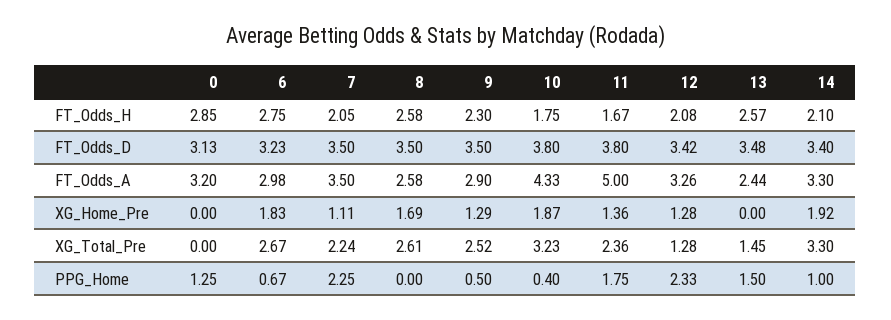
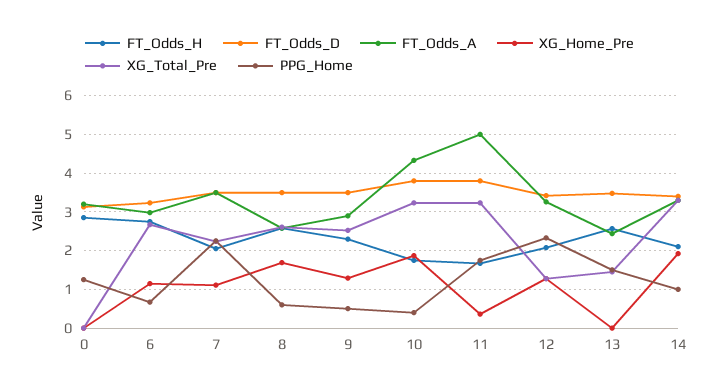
  {
    "FT_Odds_H": {
      "0": 2.85,
      "6": 2.75,
      "7": 2.05,
      "8": 2.58,
      "9": 2.3,
      "10": 1.75,
      "11": 1.67,
      "12": 2.08,
      "13": 2.57,
      "14": 2.1
    },
    "FT_Odds_D": {
      "0": 3.13,
      "6": 3.23,
      "7": 3.5,
      "8": 3.5,
      "9": 3.5,
      "10": 3.8,
      "11": 3.8,
      "12": 3.42,
      "13": 3.48,
      "14": 3.4
    },
    "FT_Odds_A": {
      "0": 3.2,
      "6": 2.98,
      "7": 3.5,
      "8": 2.58,
      "9": 2.9,
      "10": 4.33,
      "11": 5,
      "12": 3.26,
      "13": 2.44,
      "14": 3.3
    },
    "XG_Home_Pre": {
      "0": 0,
-     "6": 1.83,
+     "6": 1.2,
      "7": 1.11,
      "8": 1.69,
      "9": 1.29,
      "10": 1.87,
-     "11": 1.36,
+     "11": 0.4,
      "12": 1.28,
      "13": 0,
      "14": 1.92
    },
    "XG_Total_Pre": {
      "0": 0,
      "6": 2.67,
      "7": 2.24,
      "8": 2.61,
      "9": 2.52,
      "10": 3.23,
-     "11": 2.36,
+     "11": 3.2,
      "12": 1.28,
      "13": 1.45,
      "14": 3.3
    },
    "PPG_Home": {
      "0": 1.25,
      "6": 0.67,
      "7": 2.25,
-     "8": 0,
+     "8": 0.6,
      "9": 0.5,
      "10": 0.4,
      "11": 1.75,
      "12": 2.33,
      "13": 1.5,
      "14": 1
    }
  }

